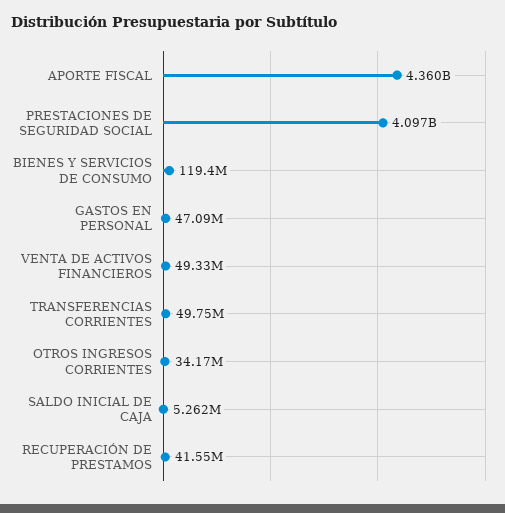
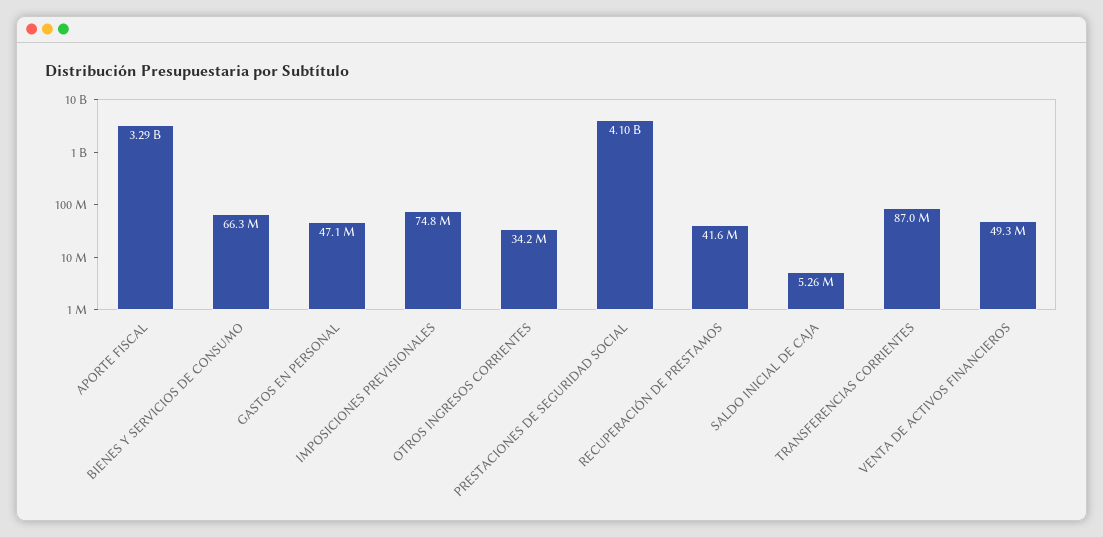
  {
-   "APORTE FISCAL": 4360000000,
+   "APORTE FISCAL": 3290000000,
    "PRESTACIONES DE SEGURIDAD SOCIAL": 4097000000,
-   "BIENES Y SERVICIOS DE CONSUMO": 119400000,
+   "BIENES Y SERVICIOS DE CONSUMO": 66300000,
    "GASTOS EN PERSONAL": 47090000,
    "VENTA DE ACTIVOS FINANCIEROS": 49330000,
-   "TRANSFERENCIAS CORRIENTES": 49750000,
+   "TRANSFERENCIAS CORRIENTES": 87000000,
    "OTROS INGRESOS CORRIENTES": 34170000,
    "SALDO INICIAL DE CAJA": 5262000,
-   "RECUPERACIÓN DE PRESTAMOS": 41550000
+   "RECUPERACIÓN DE PRESTAMOS": 41550000,
+   "IMPOSICIONES PREVISIONALES": 74800000
  }

